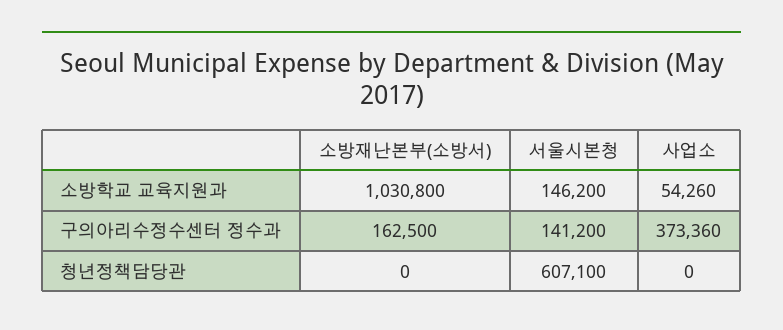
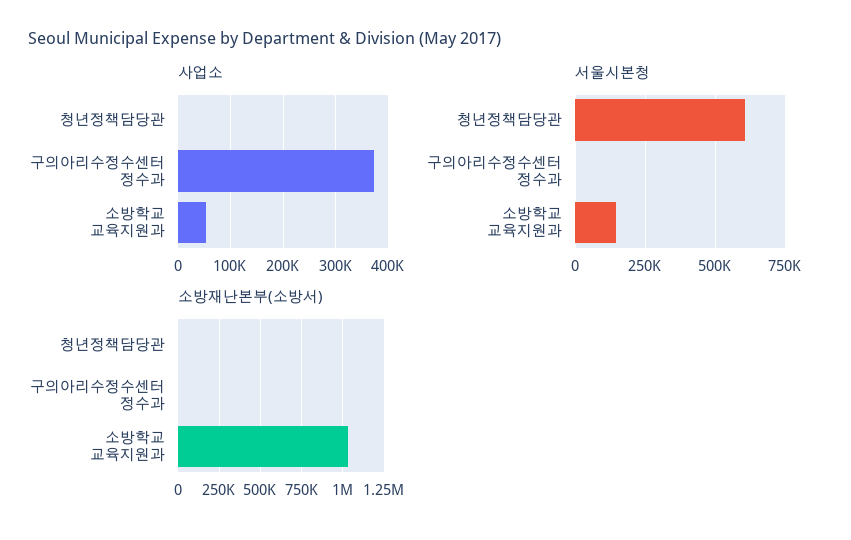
  {
    "소방재난본부(소방서)": {
      "소방학교 교육지원과": 1030800,
-     "구의아리수정수센터 정수과": 162500,
+     "구의아리수정수센터 정수과": 0,
      "청년정책담당관": 0
    },
    "서울시본청": {
      "소방학교 교육지원과": 146200,
-     "구의아리수정수센터 정수과": 141200,
+     "구의아리수정수센터 정수과": 0,
      "청년정책담당관": 607100
    },
    "사업소": {
      "소방학교 교육지원과": 54260,
      "구의아리수정수센터 정수과": 373360,
      "청년정책담당관": 0
    }
  }

